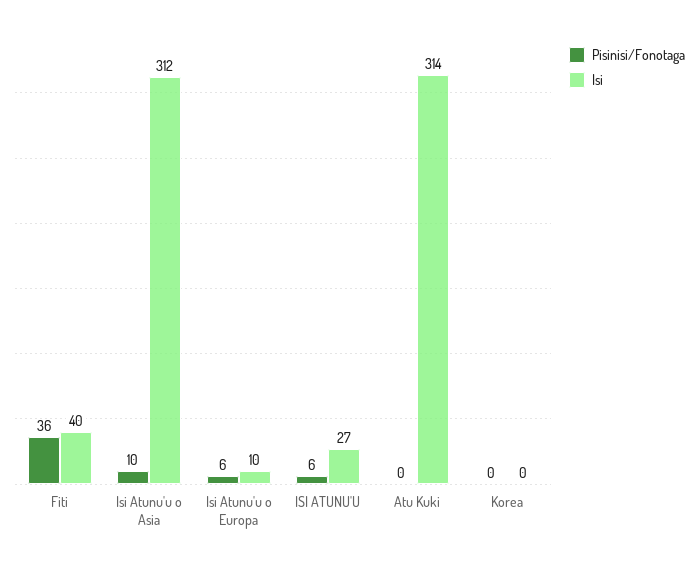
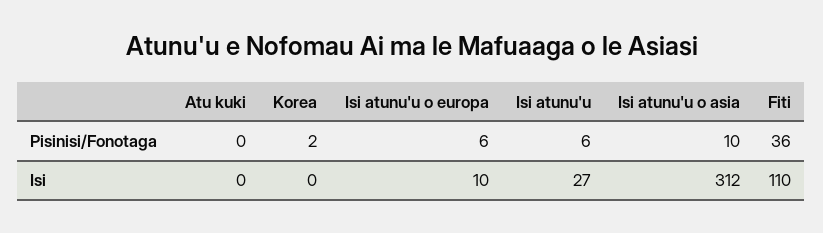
  {
    "Pisinisi/Fonotaga": {
      "Fiti": 36,
      "Isi Atunu'u o Asia": 10,
      "Isi Atunu'u o Europa": 6,
      "ISI ATUNU'U": 6,
      "Atu Kuki": 0,
-     "Korea": 0
+     "Korea": 2
    },
    "Isi": {
-     "Fiti": 40,
+     "Fiti": 110,
      "Isi Atunu'u o Asia": 312,
      "Isi Atunu'u o Europa": 10,
      "ISI ATUNU'U": 27,
-     "Atu Kuki": 314,
+     "Atu Kuki": 0,
      "Korea": 0
    }
  }

